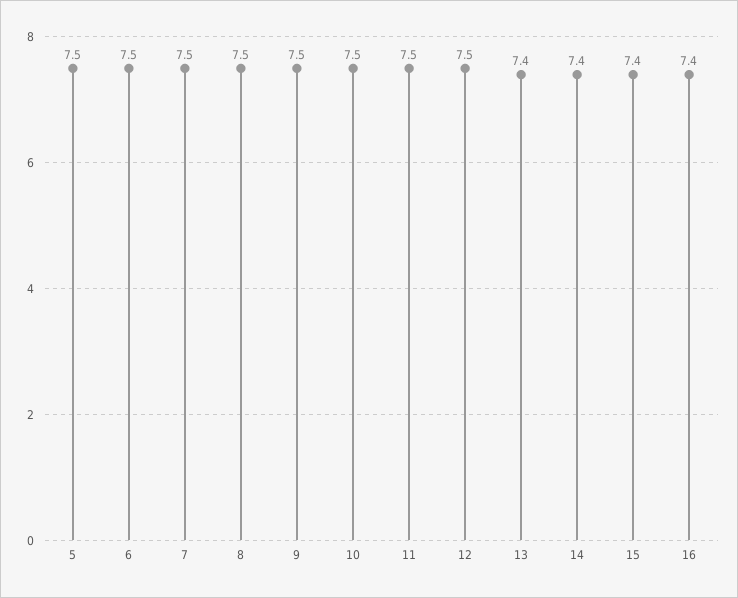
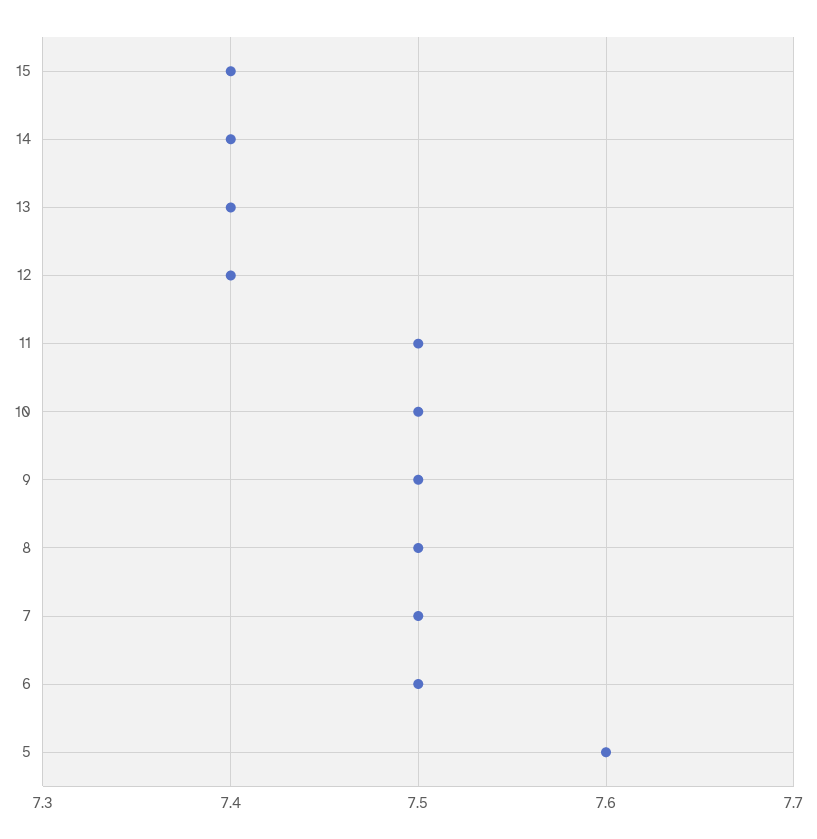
  {
-   "5": 7.5,
+   "5": 7.6,
    "6": 7.5,
    "7": 7.5,
    "8": 7.5,
    "9": 7.5,
    "10": 7.5,
    "11": 7.5,
-   "12": 7.5,
+   "12": 7.4,
    "13": 7.4,
    "14": 7.4,
-   "15": 7.4,
+   "15": 7.4
-   "16": 7.4
  }

